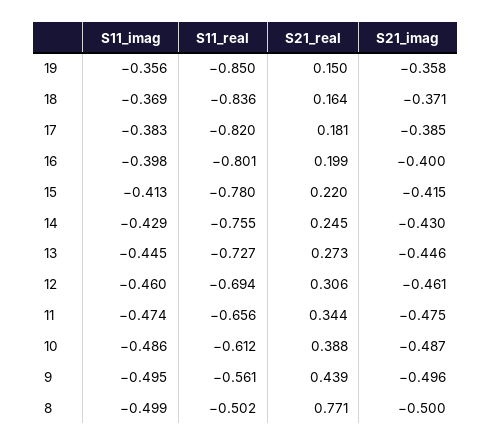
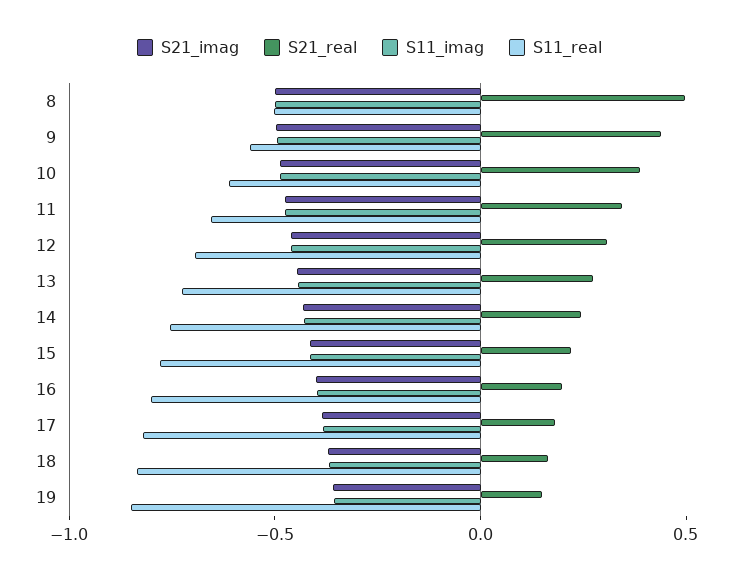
  {
    "S11_imag": {
      "19": -0.356,
      "18": -0.369,
      "17": -0.383,
      "16": -0.398,
      "15": -0.413,
      "14": -0.429,
      "13": -0.445,
      "12": -0.46,
      "11": -0.474,
      "10": -0.486,
      "9": -0.495,
      "8": -0.499
    },
    "S11_real": {
      "19": -0.85,
      "18": -0.836,
      "17": -0.82,
      "16": -0.801,
      "15": -0.78,
      "14": -0.755,
      "13": -0.727,
      "12": -0.694,
      "11": -0.656,
      "10": -0.612,
      "9": -0.561,
      "8": -0.502
    },
    "S21_real": {
      "19": 0.15,
      "18": 0.164,
      "17": 0.181,
      "16": 0.199,
      "15": 0.22,
      "14": 0.245,
      "13": 0.273,
      "12": 0.306,
      "11": 0.344,
      "10": 0.388,
      "9": 0.439,
-     "8": 0.771
+     "8": 0.5
    },
    "S21_imag": {
      "19": -0.358,
      "18": -0.371,
      "17": -0.385,
      "16": -0.4,
      "15": -0.415,
      "14": -0.43,
      "13": -0.446,
      "12": -0.461,
      "11": -0.475,
      "10": -0.487,
      "9": -0.496,
      "8": -0.5
    }
  }

